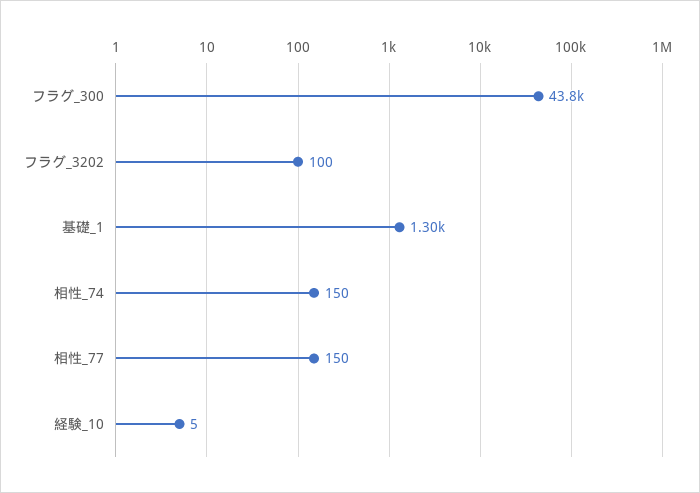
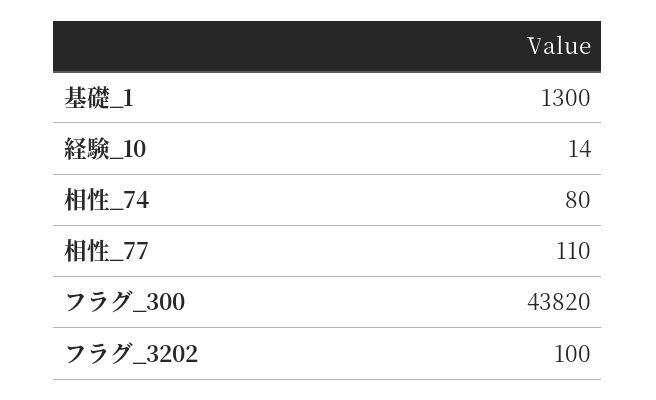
  {
    "フラグ_300": 43820,
    "フラグ_3202": 100,
    "基礎_1": 1300,
-   "相性_74": 150,
+   "相性_74": 80,
-   "相性_77": 150,
+   "相性_77": 110,
-   "経験_10": 5
+   "経験_10": 14
  }

